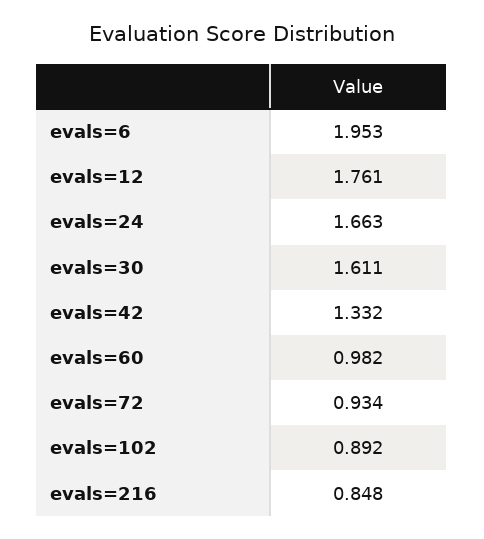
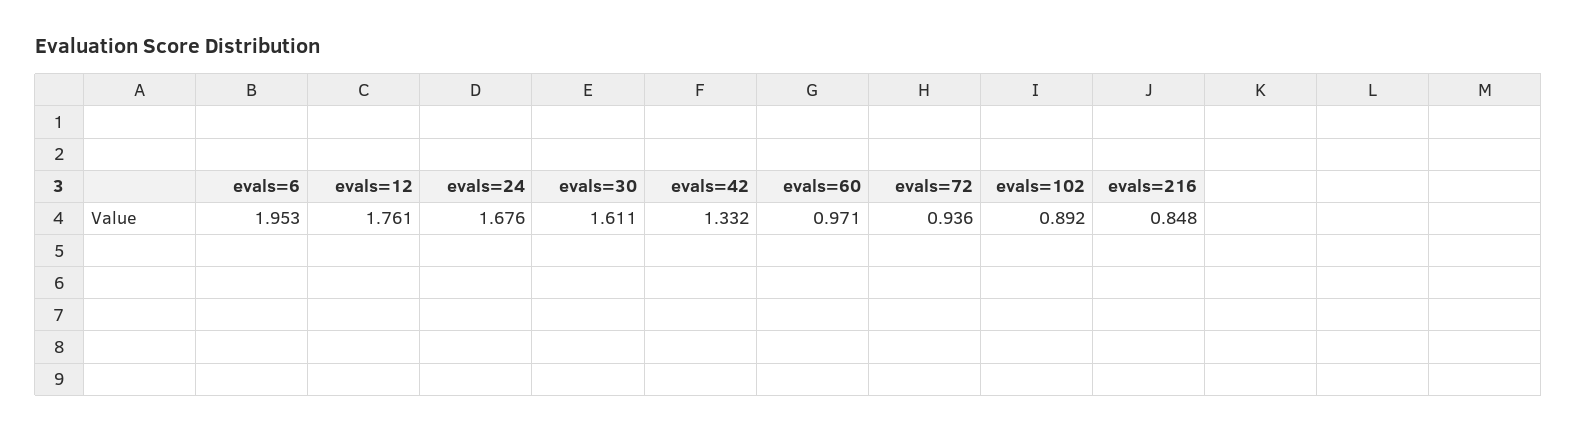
  {
    "evals=6": 1.953,
    "evals=12": 1.761,
-   "evals=24": 1.663,
+   "evals=24": 1.676,
    "evals=30": 1.611,
    "evals=42": 1.332,
-   "evals=60": 0.982,
+   "evals=60": 0.971,
-   "evals=72": 0.934,
+   "evals=72": 0.936,
    "evals=102": 0.892,
    "evals=216": 0.848
  }

